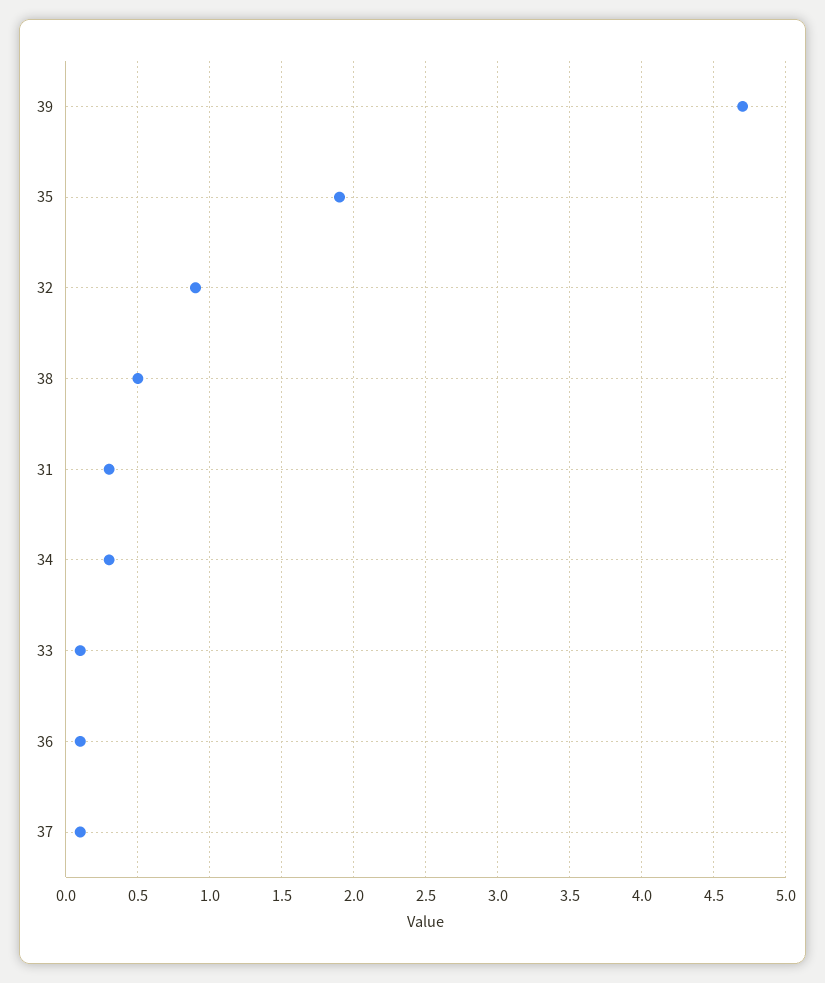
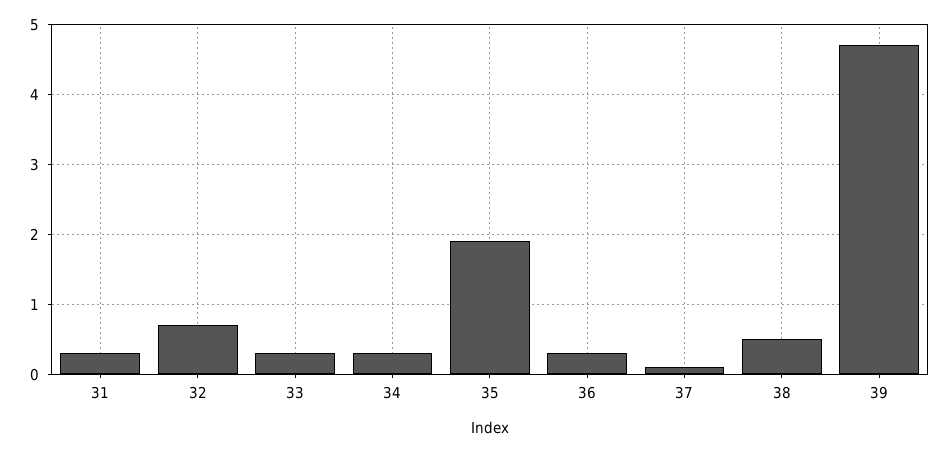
  {
    "39": 4.7,
    "35": 1.9,
-   "32": 0.9,
+   "32": 0.7,
    "38": 0.5,
    "31": 0.3,
    "34": 0.3,
-   "33": 0.1,
+   "33": 0.3,
-   "36": 0.1,
+   "36": 0.3,
    "37": 0.1
  }

